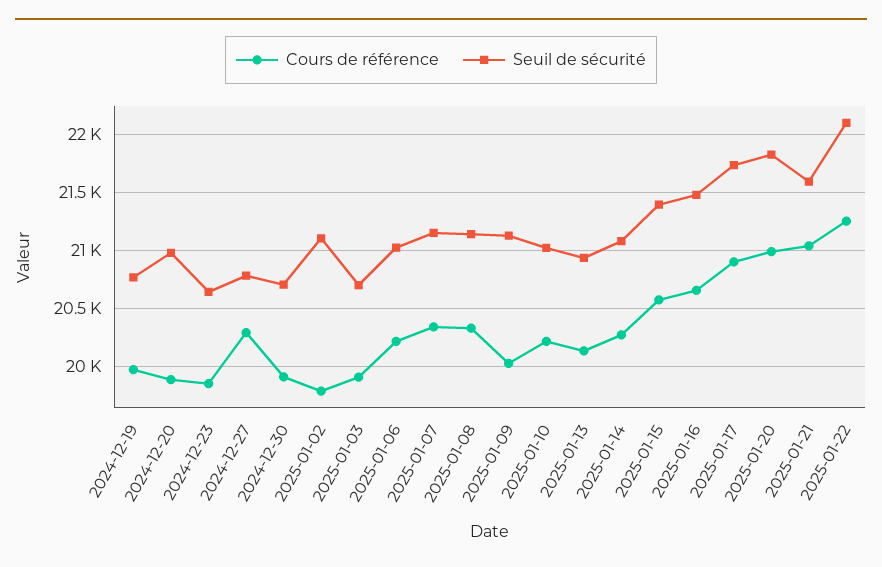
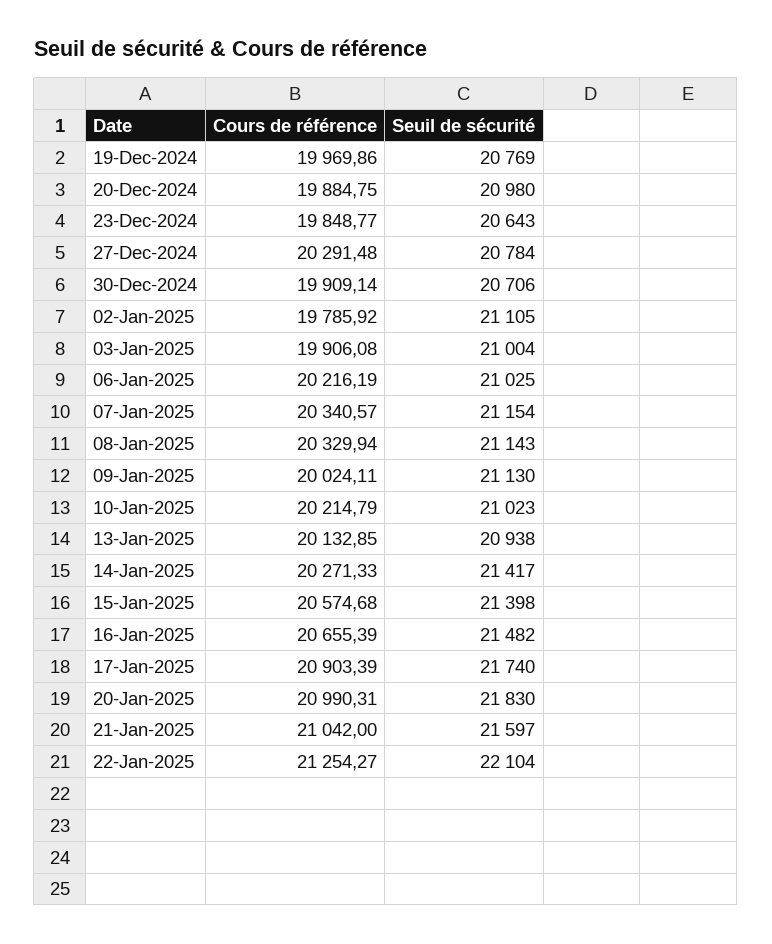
  {
    "Cours de référence": {
      "2024-12-19": 19969.86,
      "2024-12-20": 19884.75,
      "2024-12-23": 19848.77,
      "2024-12-27": 20291.48,
      "2024-12-30": 19909.14,
      "2025-01-02": 19785.92,
      "2025-01-03": 19906.08,
      "2025-01-06": 20216.19,
      "2025-01-07": 20340.57,
      "2025-01-08": 20329.94,
      "2025-01-09": 20024.11,
      "2025-01-10": 20214.79,
      "2025-01-13": 20132.85,
      "2025-01-14": 20271.33,
      "2025-01-15": 20574.68,
      "2025-01-16": 20655.39,
      "2025-01-17": 20903.39,
      "2025-01-20": 20990.31,
      "2025-01-21": 21042,
      "2025-01-22": 21254.27
    },
    "Seuil de sécurité": {
      "2024-12-19": 20769,
      "2024-12-20": 20980,
      "2024-12-23": 20643,
      "2024-12-27": 20784,
      "2024-12-30": 20706,
      "2025-01-02": 21105,
-     "2025-01-03": 20700,
+     "2025-01-03": 21004,
      "2025-01-06": 21025,
      "2025-01-07": 21154,
      "2025-01-08": 21143,
      "2025-01-09": 21130,
      "2025-01-10": 21023,
      "2025-01-13": 20938,
-     "2025-01-14": 21100,
+     "2025-01-14": 21417,
      "2025-01-15": 21398,
      "2025-01-16": 21482,
      "2025-01-17": 21740,
      "2025-01-20": 21830,
      "2025-01-21": 21597,
      "2025-01-22": 22104
    }
  }

